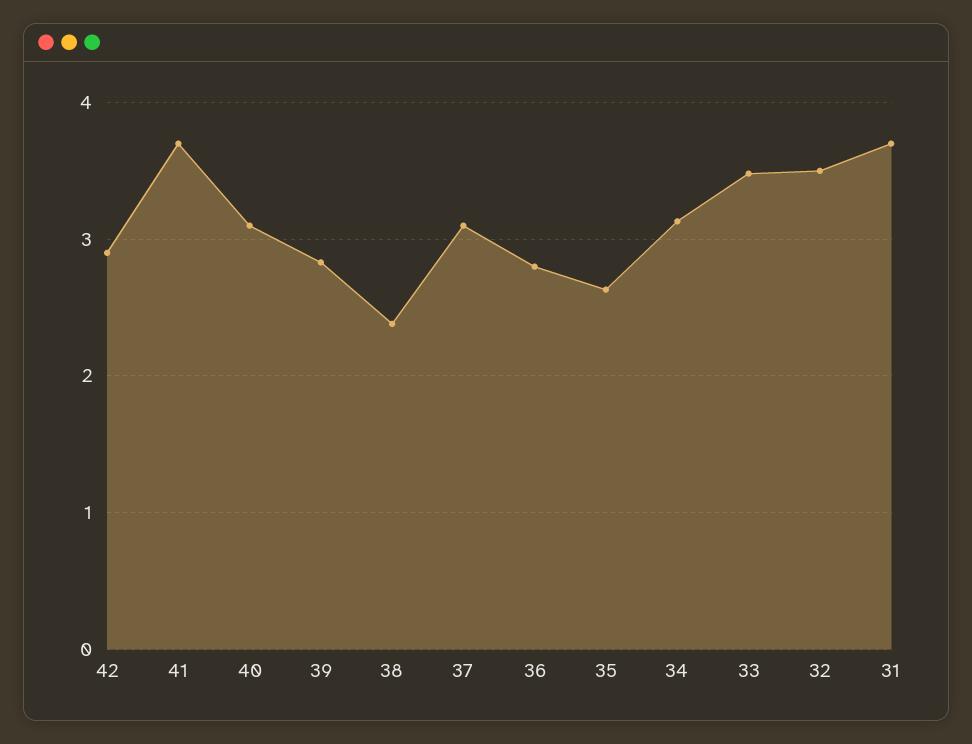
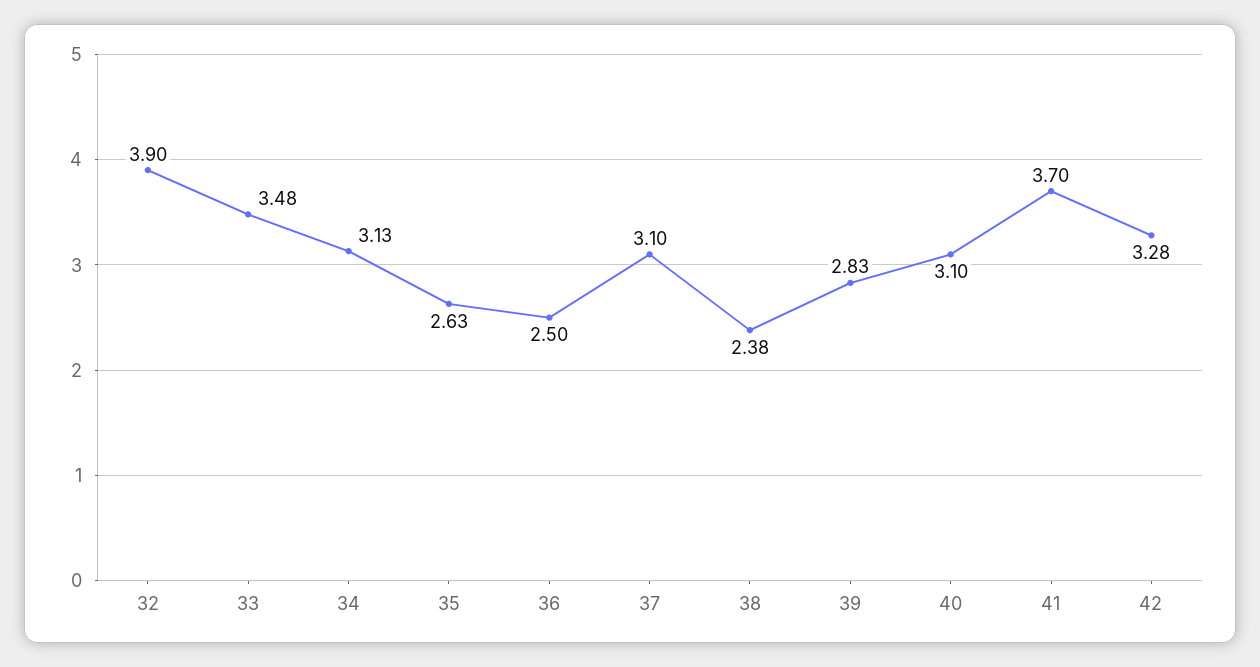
  {
-   "42": 2.9,
+   "42": 3.28,
    "41": 3.7,
    "40": 3.1,
    "39": 2.83,
    "38": 2.38,
    "37": 3.1,
-   "36": 2.8,
+   "36": 2.5,
    "35": 2.63,
    "34": 3.13,
    "33": 3.48,
-   "32": 3.5,
+   "32": 3.9
-   "31": 3.7
  }

